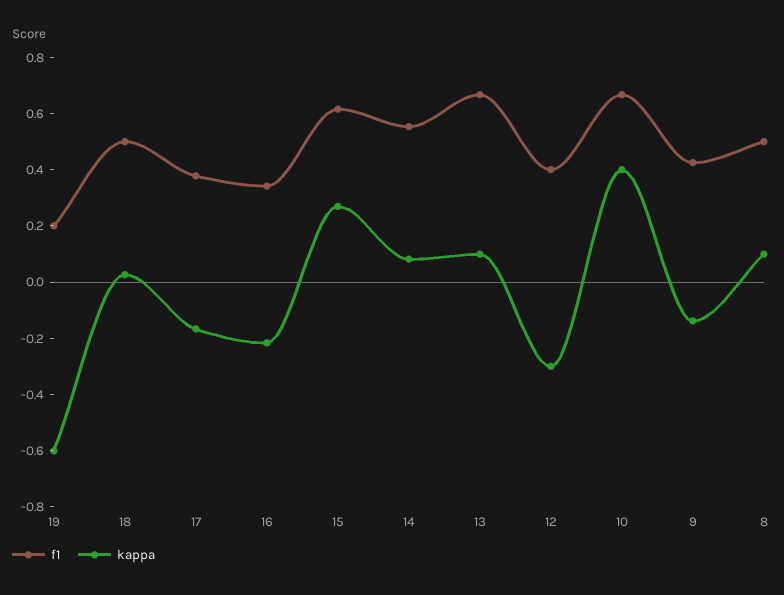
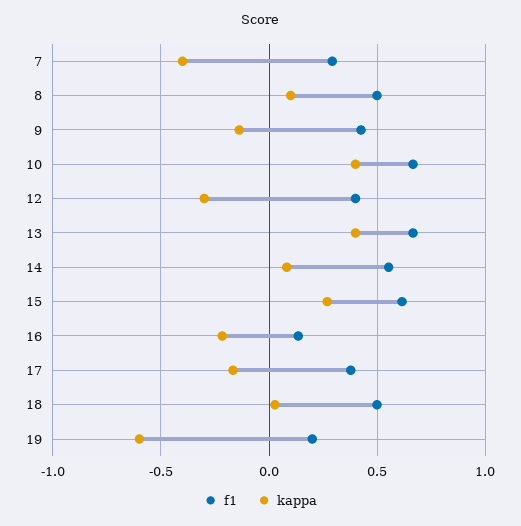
  {
    "f1": {
      "19": 0.2,
      "18": 0.5,
      "17": 0.4,
-     "16": 0.35,
+     "16": 0.15,
      "15": 0.6,
      "14": 0.55,
      "13": 0.65,
      "12": 0.4,
      "10": 0.65,
      "9": 0.45,
-     "8": 0.5
+     "8": 0.5,
+     "7": 0.3
    },
    "kappa": {
      "19": -0.6,
      "18": 0.05,
      "17": -0.15,
      "16": -0.2,
      "15": 0.25,
      "14": 0.1,
-     "13": 0.1,
+     "13": 0.4,
      "12": -0.3,
      "10": 0.4,
      "9": -0.15,
-     "8": 0.1
+     "8": 0.1,
+     "7": -0.4
    }
  }

